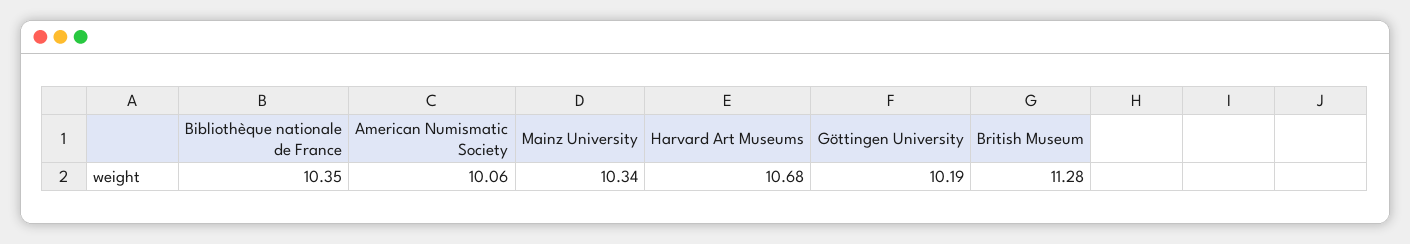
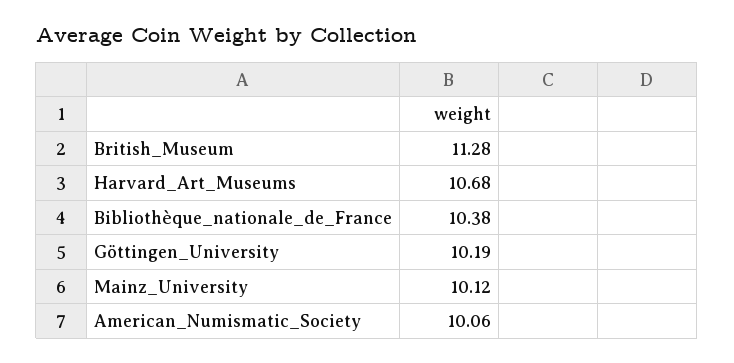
  {
-   "Bibliothèque nationale de France": 10.35,
+   "Bibliothèque nationale de France": 10.38,
    "American Numismatic Society": 10.06,
-   "Mainz University": 10.34,
+   "Mainz University": 10.12,
    "Harvard Art Museums": 10.68,
    "Göttingen University": 10.19,
    "British Museum": 11.28
  }

